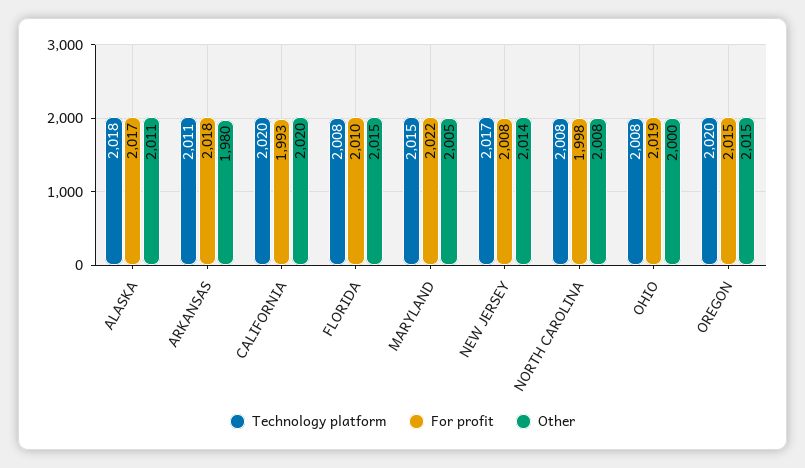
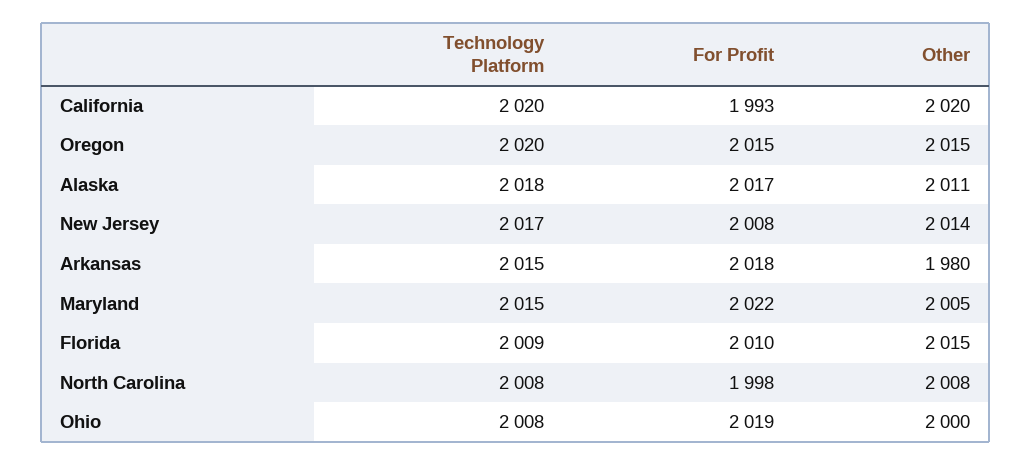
  {
    "Technology platform": {
      "ALASKA": 2018,
-     "ARKANSAS": 2011,
+     "ARKANSAS": 2015,
      "CALIFORNIA": 2020,
-     "FLORIDA": 2008,
+     "FLORIDA": 2009,
      "MARYLAND": 2015,
      "NEW JERSEY": 2017,
      "NORTH CAROLINA": 2008,
      "OHIO": 2008,
      "OREGON": 2020
    },
    "For profit": {
      "ALASKA": 2017,
      "ARKANSAS": 2018,
      "CALIFORNIA": 1993,
      "FLORIDA": 2010,
      "MARYLAND": 2022,
      "NEW JERSEY": 2008,
      "NORTH CAROLINA": 1998,
      "OHIO": 2019,
      "OREGON": 2015
    },
    "Other": {
      "ALASKA": 2011,
      "ARKANSAS": 1980,
      "CALIFORNIA": 2020,
      "FLORIDA": 2015,
      "MARYLAND": 2005,
      "NEW JERSEY": 2014,
      "NORTH CAROLINA": 2008,
      "OHIO": 2000,
      "OREGON": 2015
    }
  }

